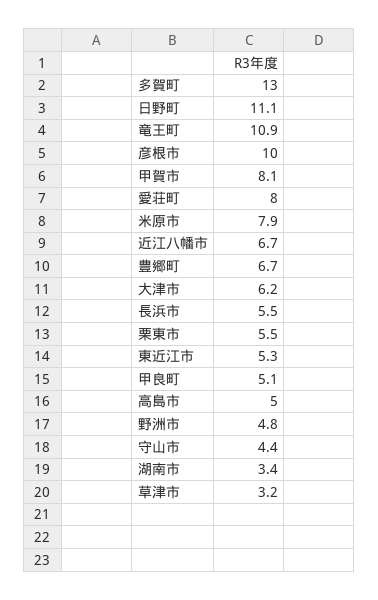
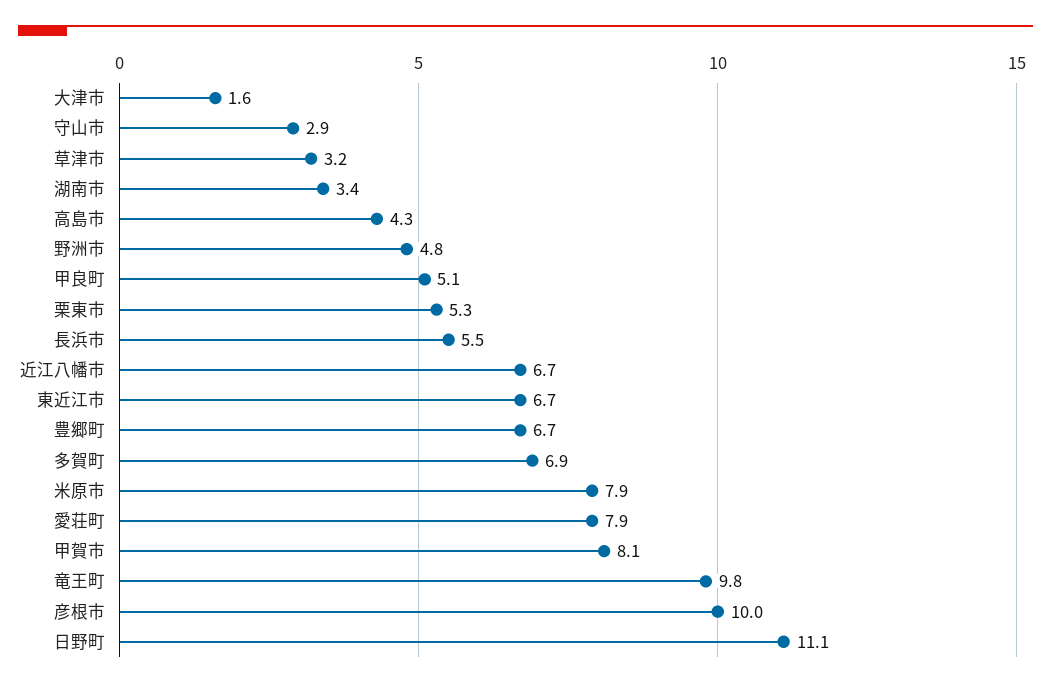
  {
-   "多賀町": 13,
+   "多賀町": 6.9,
    "日野町": 11.1,
-   "竜王町": 10.9,
+   "竜王町": 9.8,
    "彦根市": 10,
    "甲賀市": 8.1,
-   "愛荘町": 8,
+   "愛荘町": 7.9,
    "米原市": 7.9,
    "近江八幡市": 6.7,
    "豊郷町": 6.7,
-   "大津市": 6.2,
+   "大津市": 1.6,
    "長浜市": 5.5,
-   "栗東市": 5.5,
+   "栗東市": 5.3,
-   "東近江市": 5.3,
+   "東近江市": 6.7,
    "甲良町": 5.1,
-   "高島市": 5,
+   "高島市": 4.3,
    "野洲市": 4.8,
-   "守山市": 4.4,
+   "守山市": 2.9,
    "湖南市": 3.4,
    "草津市": 3.2
  }

